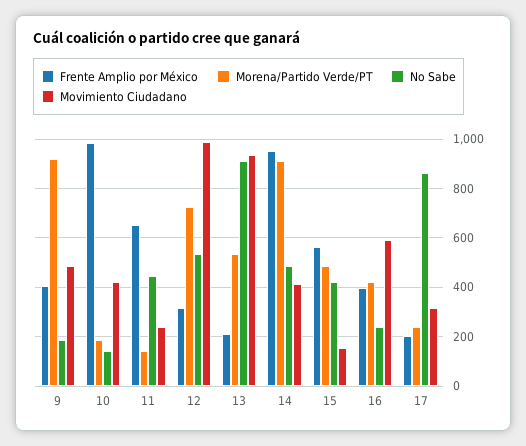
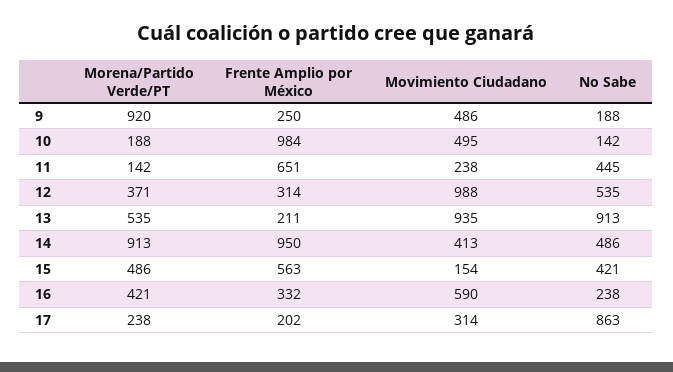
  {
    "Frente Amplio por México": {
-     "9": 400,
+     "9": 250,
      "10": 984,
      "11": 651,
      "12": 314,
      "13": 211,
      "14": 950,
      "15": 563,
-     "16": 400,
+     "16": 332,
      "17": 202
    },
    "Morena/Partido Verde/PT": {
      "9": 920,
      "10": 188,
      "11": 142,
-     "12": 725,
+     "12": 371,
      "13": 535,
      "14": 913,
      "15": 486,
      "16": 421,
      "17": 238
    },
    "No Sabe": {
      "9": 188,
      "10": 142,
      "11": 445,
      "12": 535,
      "13": 913,
      "14": 486,
      "15": 421,
      "16": 238,
      "17": 863
    },
    "Movimiento Ciudadano": {
      "9": 486,
-     "10": 425,
+     "10": 495,
      "11": 238,
      "12": 988,
      "13": 935,
      "14": 413,
      "15": 154,
      "16": 590,
      "17": 314
    }
  }

